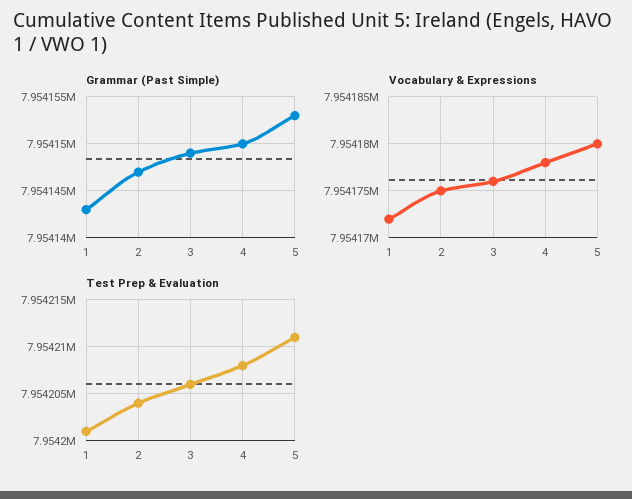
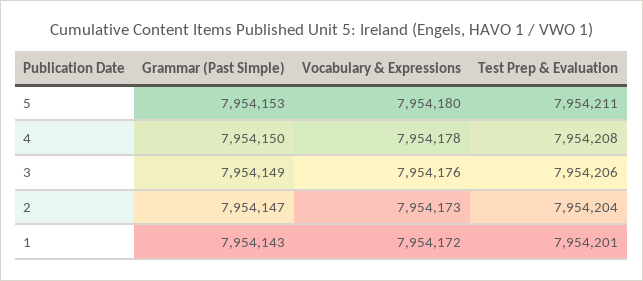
  {
    "Grammar (Past Simple)": {
      "1": 7954143,
      "2": 7954147,
      "3": 7954149,
      "4": 7954150,
      "5": 7954153
    },
    "Vocabulary & Expressions": {
      "1": 7954172,
-     "2": 7954175,
+     "2": 7954173,
      "3": 7954176,
      "4": 7954178,
      "5": 7954180
    },
    "Test Prep & Evaluation": {
      "1": 7954201,
      "2": 7954204,
      "3": 7954206,
      "4": 7954208,
      "5": 7954211
    }
  }

